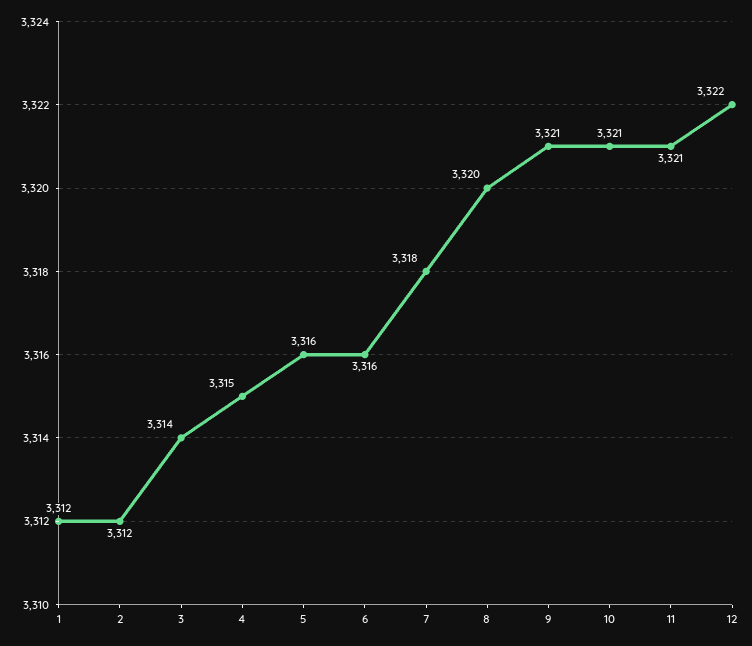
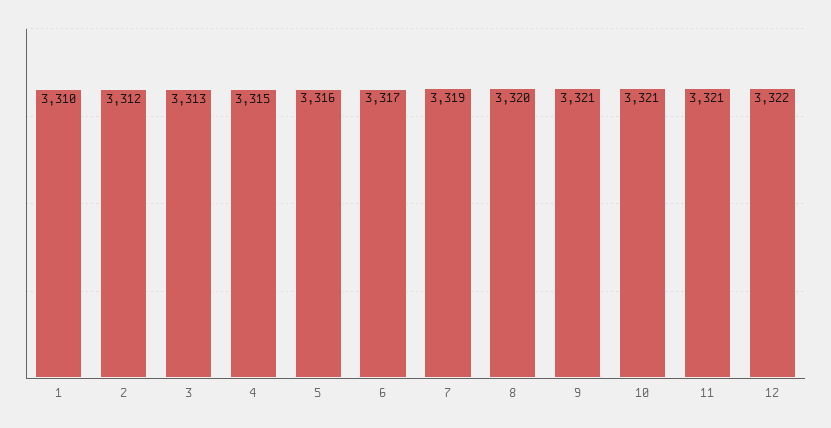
  {
-   "1": 3312,
+   "1": 3310,
    "2": 3312,
-   "3": 3314,
+   "3": 3313,
    "4": 3315,
    "5": 3316,
-   "6": 3316,
+   "6": 3317,
-   "7": 3318,
+   "7": 3319,
    "8": 3320,
    "9": 3321,
    "10": 3321,
    "11": 3321,
    "12": 3322
  }

